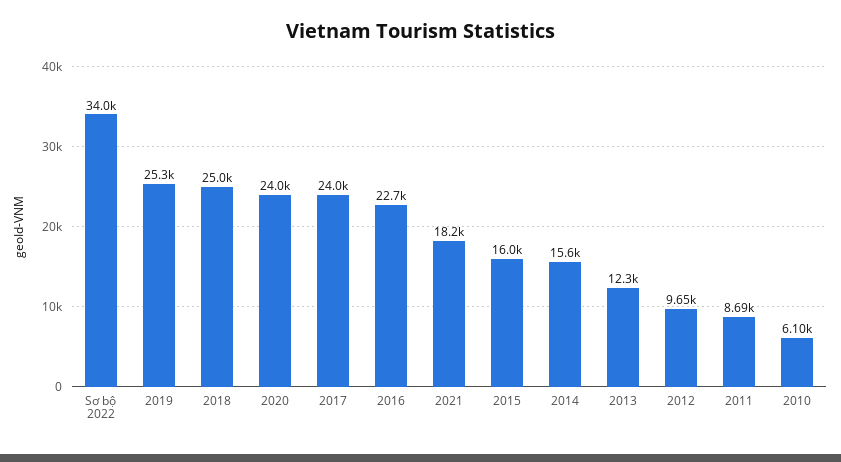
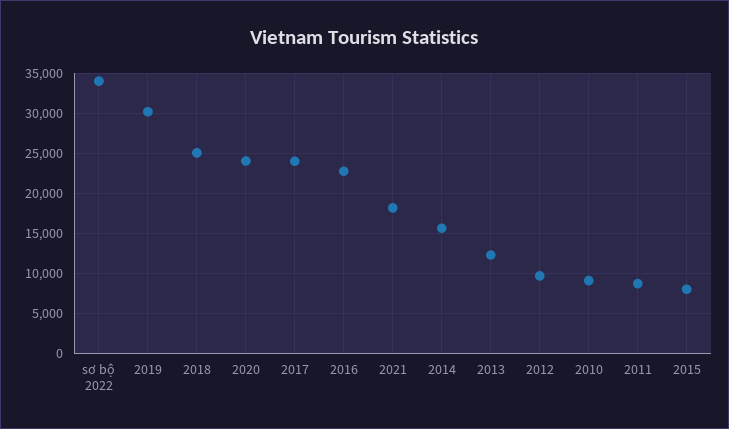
  {
    "Sơ bộ 2022": 34000,
-   "2019": 25300,
+   "2019": 30000,
    "2018": 25000,
    "2020": 24000,
    "2017": 24000,
    "2016": 22700,
    "2021": 18200,
-   "2015": 16000,
+   "2015": 8000,
    "2014": 15600,
    "2013": 12300,
    "2012": 9650,
    "2011": 8690,
-   "2010": 6100
+   "2010": 9000
  }

